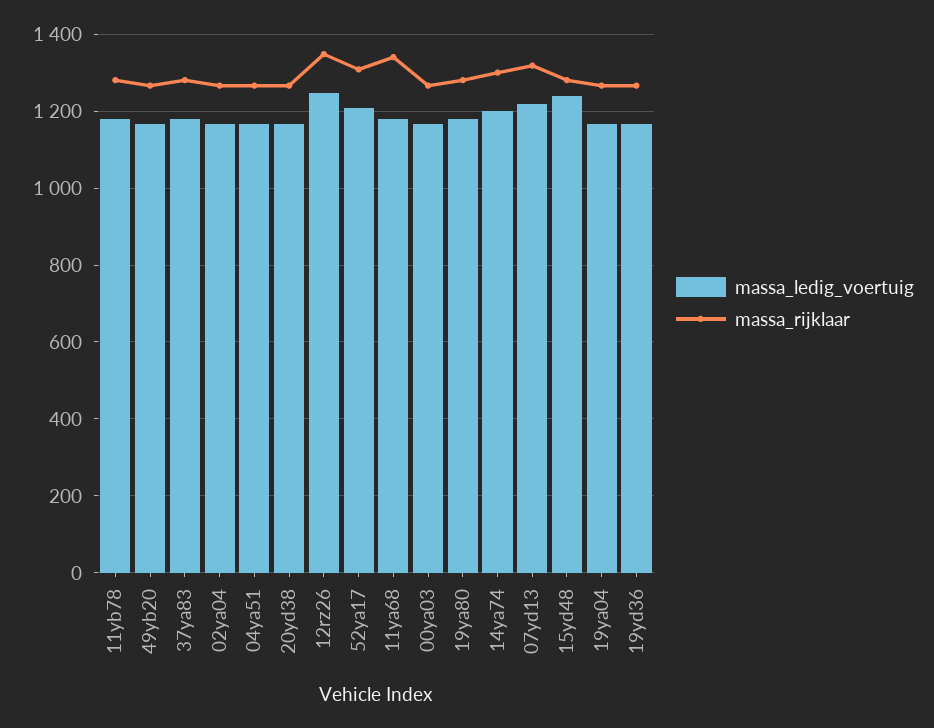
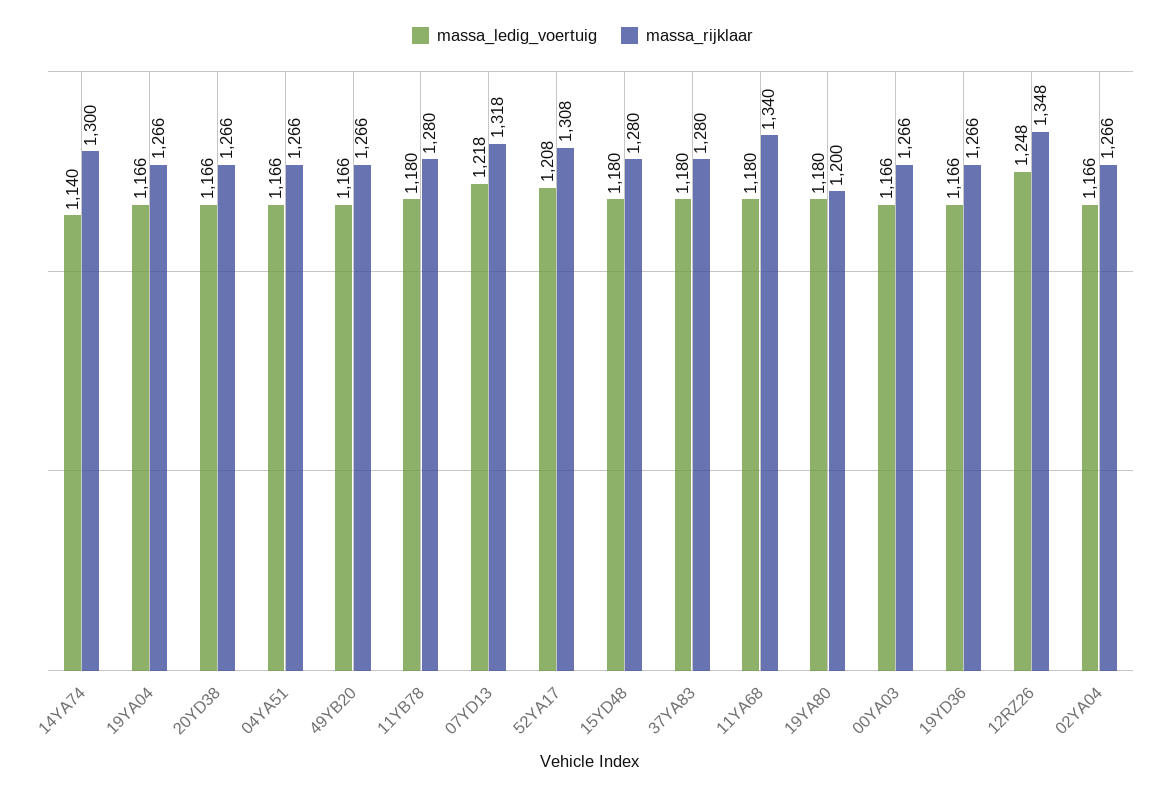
  {
    "massa_ledig_voertuig": {
      "11yb78": 1180,
      "49yb20": 1166,
      "37ya83": 1180,
      "02ya04": 1166,
      "04ya51": 1166,
      "20yd38": 1166,
      "12rz26": 1248,
      "52ya17": 1208,
      "11ya68": 1180,
      "00ya03": 1166,
      "19ya80": 1180,
-     "14ya74": 1200,
+     "14ya74": 1140,
      "07yd13": 1218,
-     "15yd48": 1240,
+     "15yd48": 1180,
      "19ya04": 1166,
      "19yd36": 1166
    },
    "massa_rijklaar": {
      "11yb78": 1280,
      "49yb20": 1266,
      "37ya83": 1280,
      "02ya04": 1266,
      "04ya51": 1266,
      "20yd38": 1266,
      "12rz26": 1348,
      "52ya17": 1308,
      "11ya68": 1340,
      "00ya03": 1266,
-     "19ya80": 1280,
+     "19ya80": 1200,
      "14ya74": 1300,
      "07yd13": 1318,
      "15yd48": 1280,
      "19ya04": 1266,
      "19yd36": 1266
    }
  }

